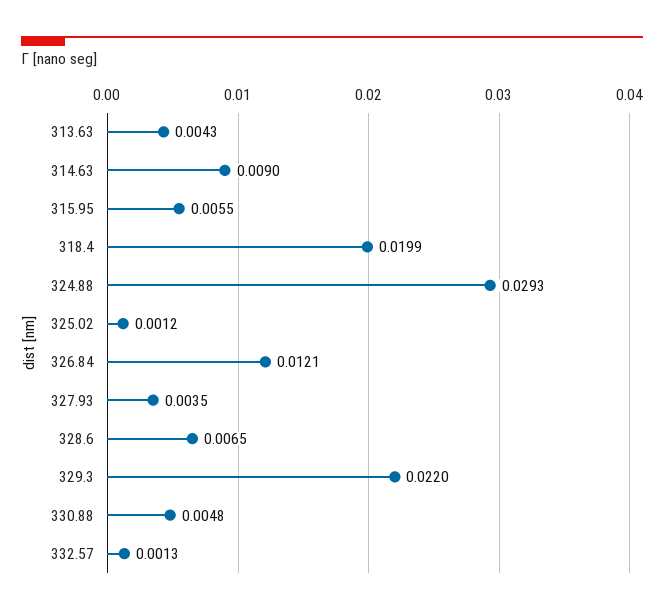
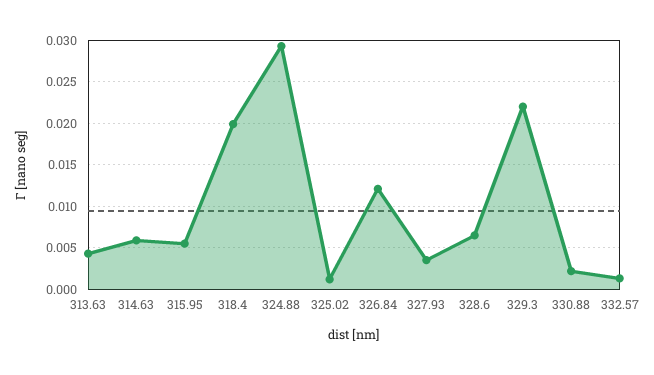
  {
    "313.63": 0.0043,
-   "314.63": 0.009,
+   "314.63": 0.006,
    "315.95": 0.0055,
    "318.4": 0.0199,
    "324.88": 0.0293,
    "325.02": 0.0012,
    "326.84": 0.0121,
    "327.93": 0.0035,
    "328.6": 0.0065,
    "329.3": 0.022,
-   "330.88": 0.0048,
+   "330.88": 0.002,
    "332.57": 0.0013
  }

